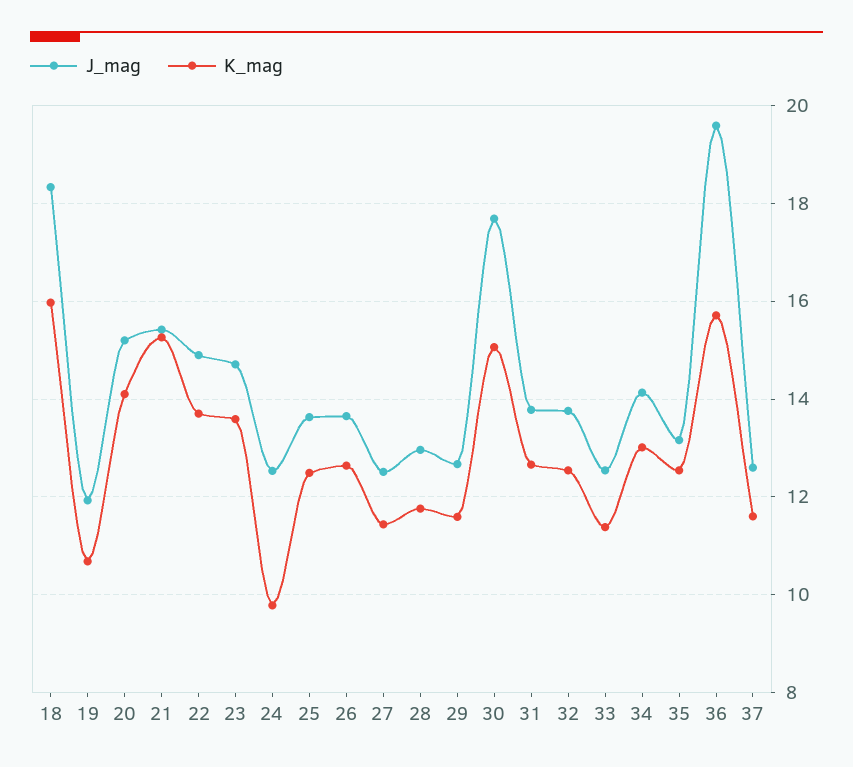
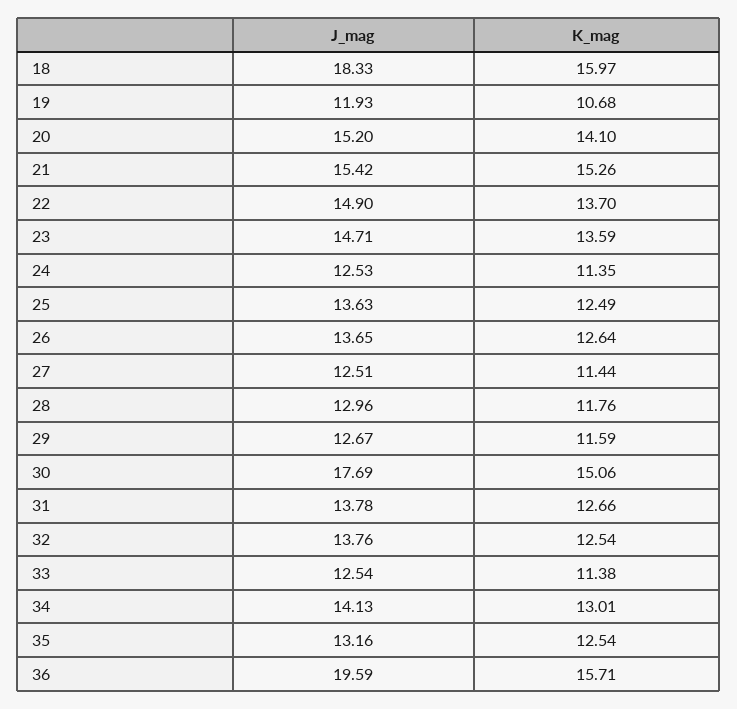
  {
    "J_mag": {
      "18": 18.33,
      "19": 11.93,
      "20": 15.2,
      "21": 15.42,
      "22": 14.9,
      "23": 14.71,
      "24": 12.53,
      "25": 13.63,
      "26": 13.65,
      "27": 12.51,
      "28": 12.96,
      "29": 12.67,
      "30": 17.69,
      "31": 13.78,
      "32": 13.76,
      "33": 12.54,
      "34": 14.13,
      "35": 13.16,
-     "36": 19.59,
+     "36": 19.59
-     "37": 12.6
    },
    "K_mag": {
      "18": 15.97,
      "19": 10.68,
      "20": 14.1,
      "21": 15.26,
      "22": 13.7,
      "23": 13.59,
-     "24": 9.8,
+     "24": 11.35,
      "25": 12.49,
      "26": 12.64,
      "27": 11.44,
      "28": 11.76,
      "29": 11.59,
      "30": 15.06,
      "31": 12.66,
      "32": 12.54,
      "33": 11.38,
      "34": 13.01,
      "35": 12.54,
-     "36": 15.71,
+     "36": 15.71
-     "37": 11.6
    }
  }

